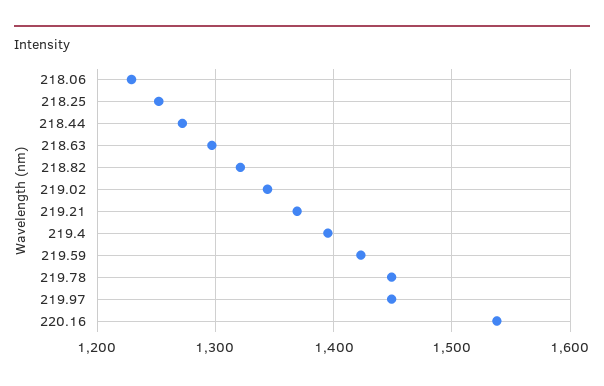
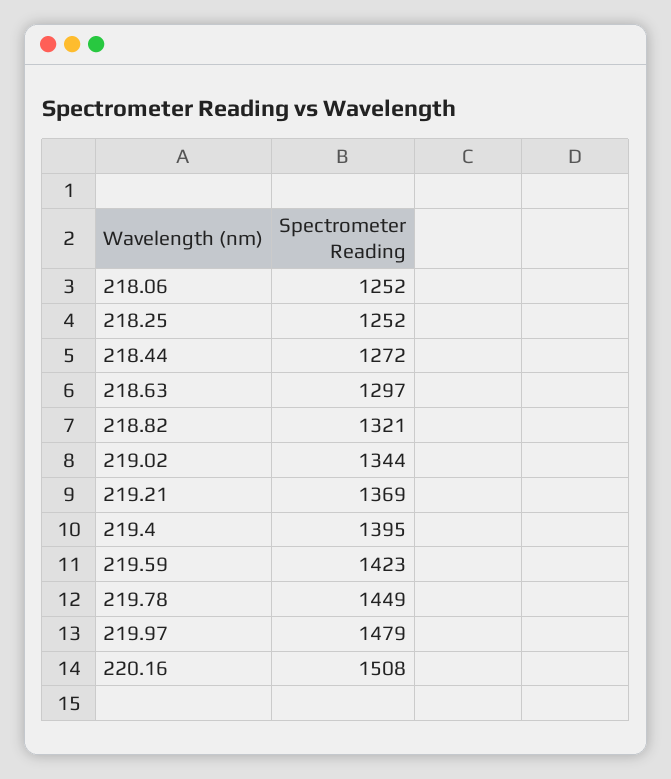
  {
-   "218.06": 1230,
+   "218.06": 1252,
    "218.25": 1252,
    "218.44": 1272,
    "218.63": 1297,
    "218.82": 1321,
    "219.02": 1344,
    "219.21": 1369,
    "219.4": 1395,
    "219.59": 1423,
    "219.78": 1449,
-   "219.97": 1450,
+   "219.97": 1479,
-   "220.16": 1540
+   "220.16": 1508
  }

